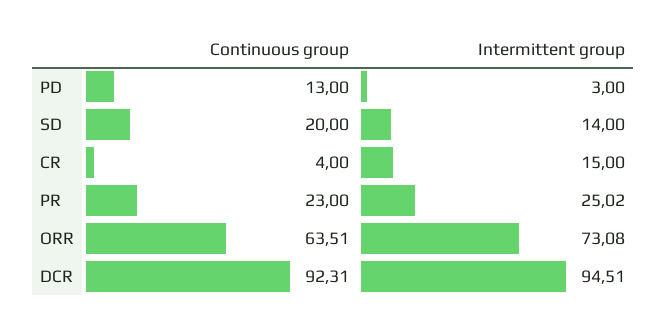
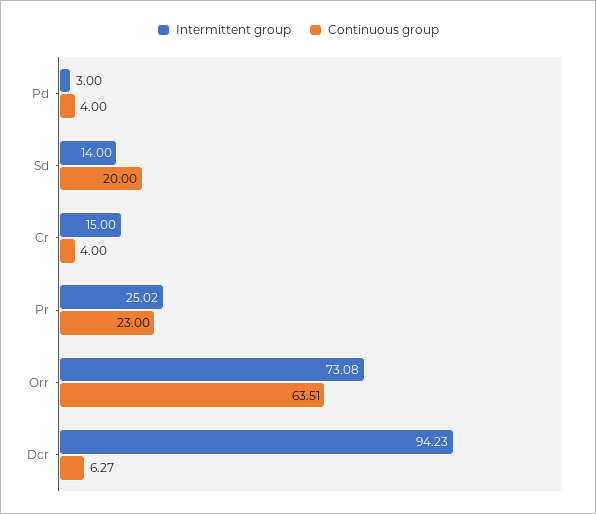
  {
    "Continuous group": {
-     "PD": 13,
+     "PD": 4,
      "SD": 20,
      "CR": 4,
      "PR": 23,
      "ORR": 63.51,
-     "DCR": 92.31
+     "DCR": 6.27
    },
    "Intermittent group": {
      "PD": 3,
      "SD": 14,
      "CR": 15,
      "PR": 25.02,
      "ORR": 73.08,
-     "DCR": 94.51
+     "DCR": 94.23
    }
  }

